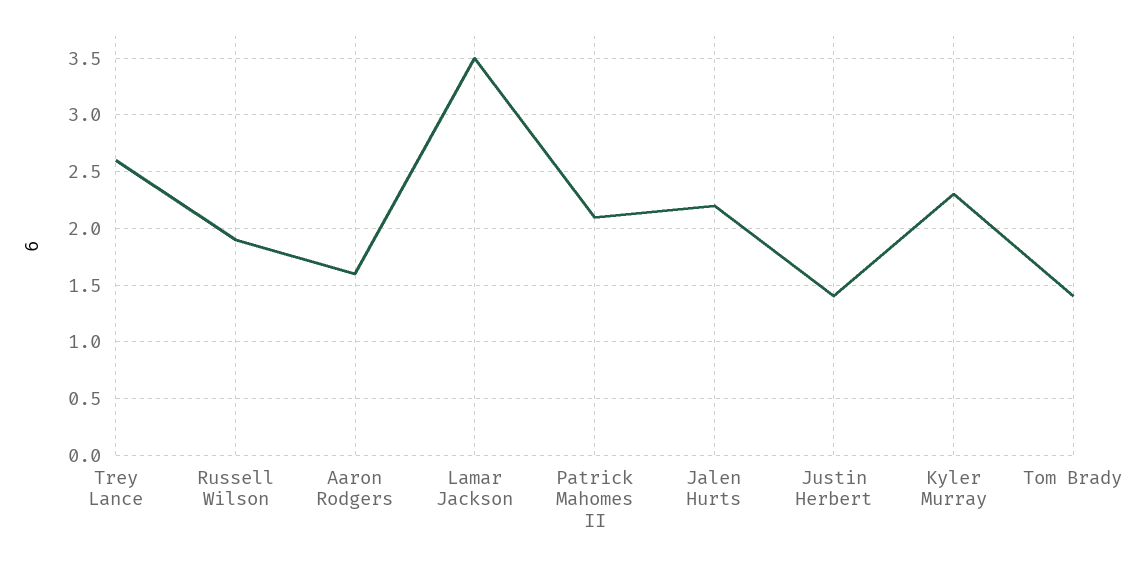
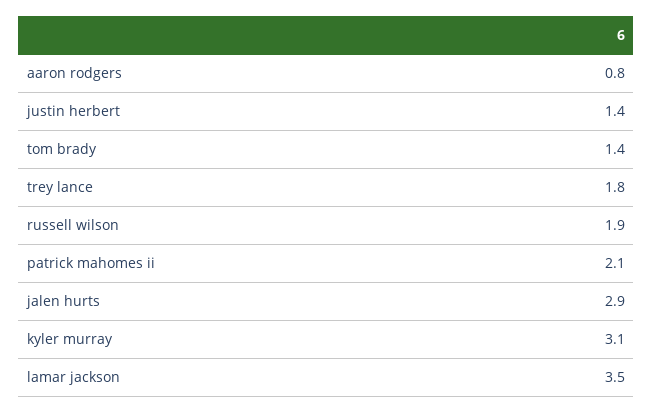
  {
-   "Trey Lance": 2.6,
+   "Trey Lance": 1.8,
    "Russell Wilson": 1.9,
-   "Aaron Rodgers": 1.6,
+   "Aaron Rodgers": 0.8,
    "Lamar Jackson": 3.5,
    "Patrick Mahomes II": 2.1,
-   "Jalen Hurts": 2.2,
+   "Jalen Hurts": 2.9,
    "Justin Herbert": 1.4,
-   "Kyler Murray": 2.3,
+   "Kyler Murray": 3.1,
    "Tom Brady": 1.4
  }

